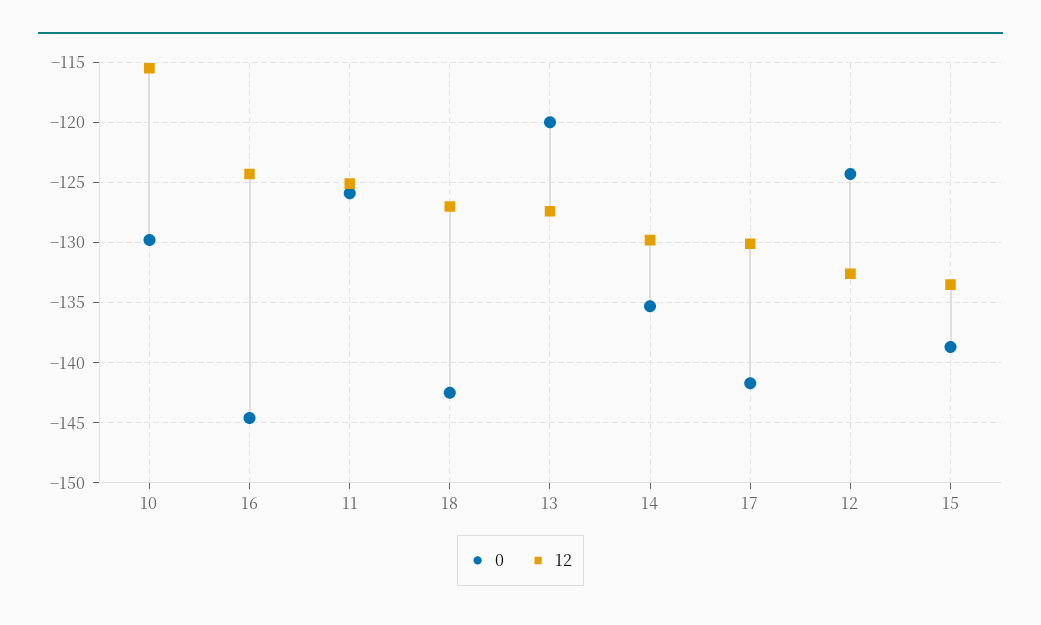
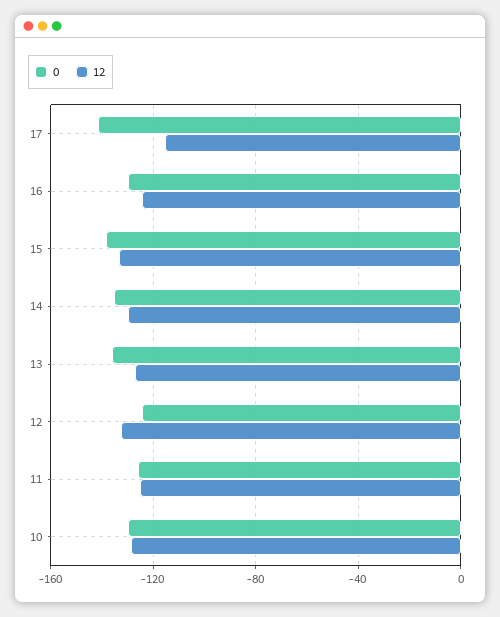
  {
    "0": {
      "10": -130,
-     "16": -144.5,
+     "16": -130,
      "11": -126,
-     "18": -142.5,
-     "13": -120,
+     "13": -135,
      "14": -135.5,
      "17": -141.5,
      "12": -124.5,
      "15": -138.5
    },
    "12": {
-     "10": -115.5,
+     "10": -130,
      "16": -124.5,
      "11": -125,
-     "18": -127,
      "13": -127.5,
      "14": -130,
-     "17": -130,
+     "17": -115,
      "12": -132.5,
      "15": -133.5
    }
  }

